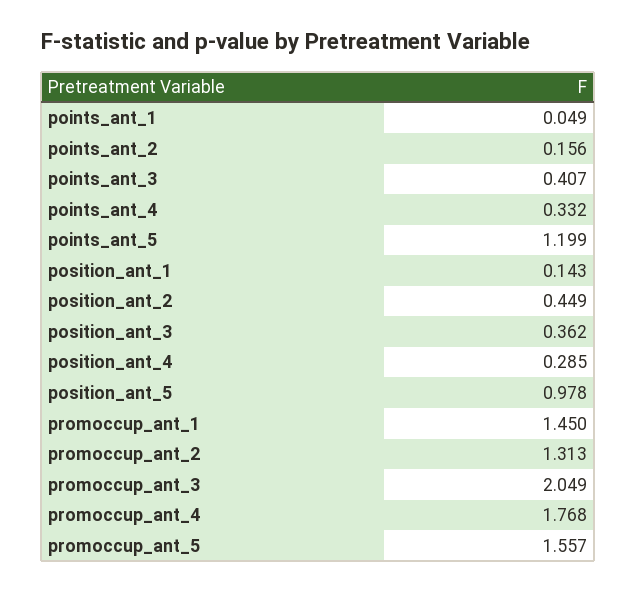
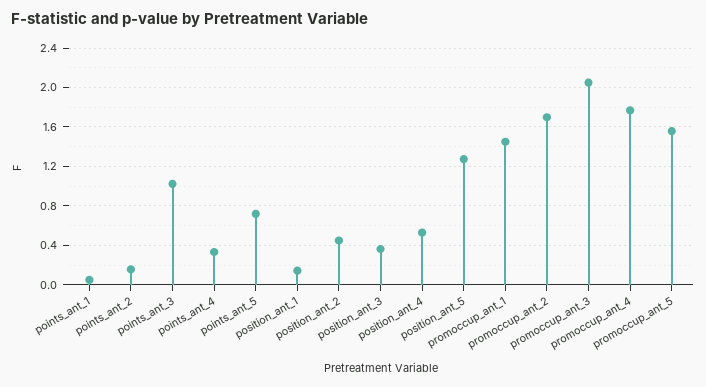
  {
    "points_ant_1": 0.049,
    "points_ant_2": 0.156,
-   "points_ant_3": 0.407,
+   "points_ant_3": 1,
    "points_ant_4": 0.332,
-   "points_ant_5": 1.199,
+   "points_ant_5": 0.7,
    "position_ant_1": 0.143,
    "position_ant_2": 0.449,
    "position_ant_3": 0.362,
-   "position_ant_4": 0.285,
+   "position_ant_4": 0.5,
-   "position_ant_5": 0.978,
+   "position_ant_5": 1.3,
    "promoccup_ant_1": 1.45,
-   "promoccup_ant_2": 1.313,
+   "promoccup_ant_2": 1.7,
    "promoccup_ant_3": 2.049,
    "promoccup_ant_4": 1.768,
    "promoccup_ant_5": 1.557
  }

